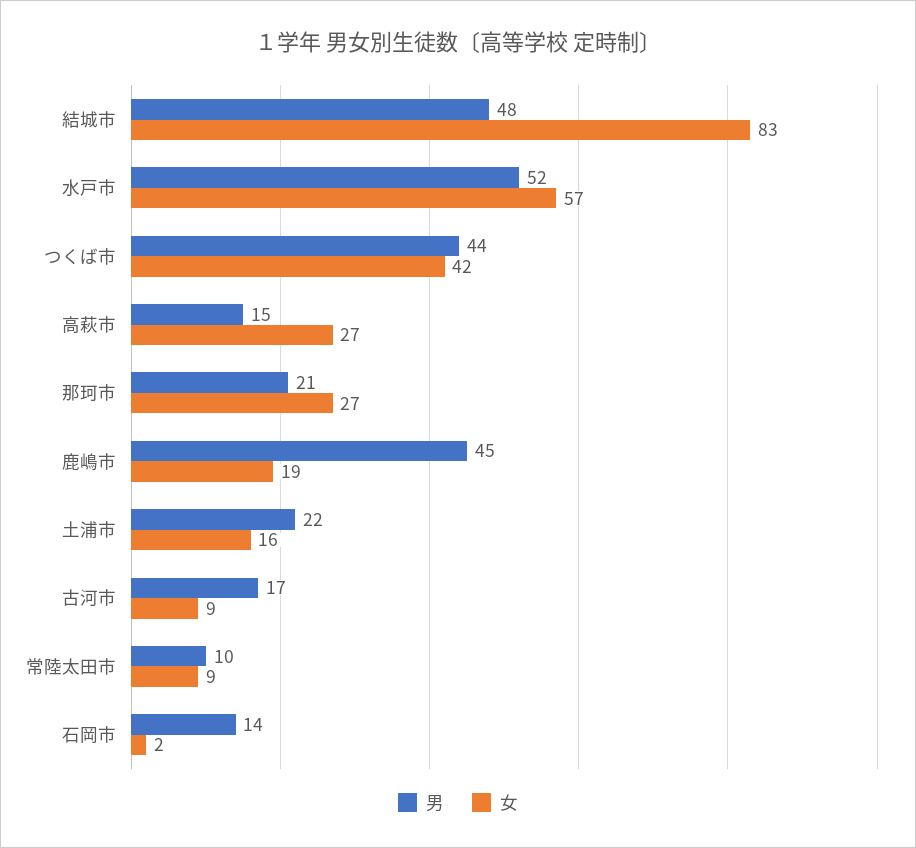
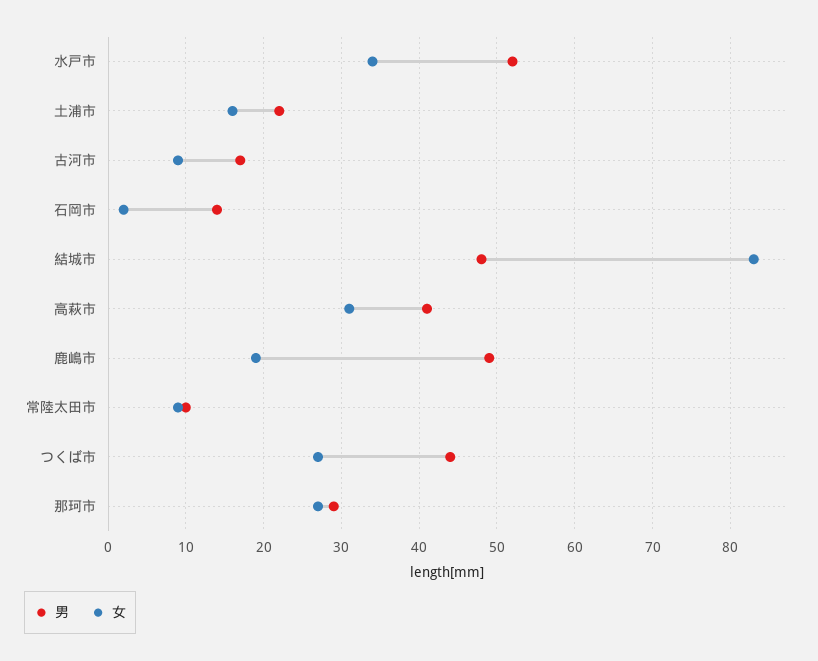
  {
    "男": {
      "結城市": 48,
      "水戸市": 52,
      "つくば市": 44,
-     "高萩市": 15,
+     "高萩市": 41,
-     "那珂市": 21,
+     "那珂市": 29,
-     "鹿嶋市": 45,
+     "鹿嶋市": 49,
      "土浦市": 22,
      "古河市": 17,
      "常陸太田市": 10,
      "石岡市": 14
    },
    "女": {
      "結城市": 83,
-     "水戸市": 57,
+     "水戸市": 34,
-     "つくば市": 42,
+     "つくば市": 27,
-     "高萩市": 27,
+     "高萩市": 31,
      "那珂市": 27,
      "鹿嶋市": 19,
      "土浦市": 16,
      "古河市": 9,
      "常陸太田市": 9,
      "石岡市": 2
    }
  }

